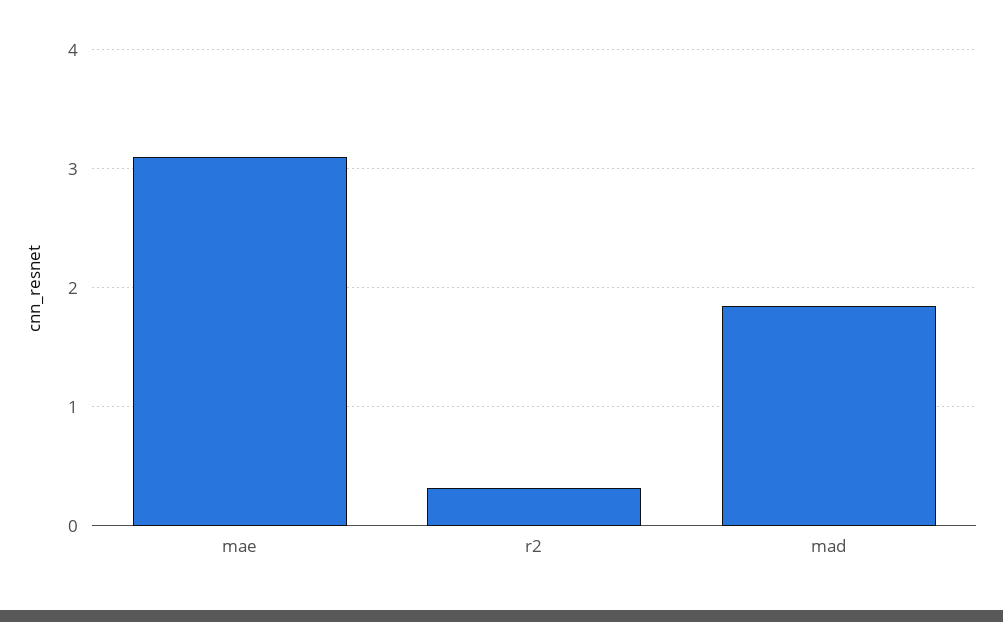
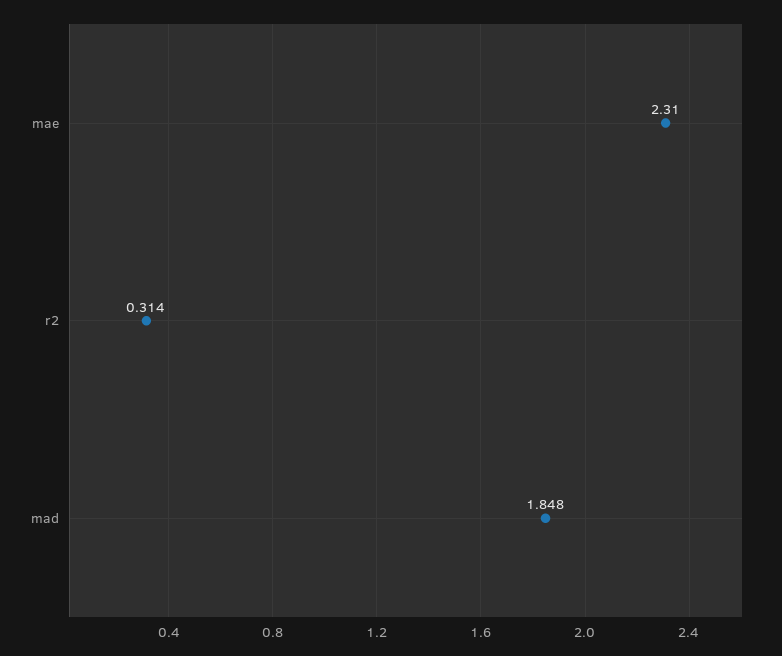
  {
-   "mae": 3.1,
+   "mae": 2.31,
    "r2": 0.314,
    "mad": 1.848
  }

